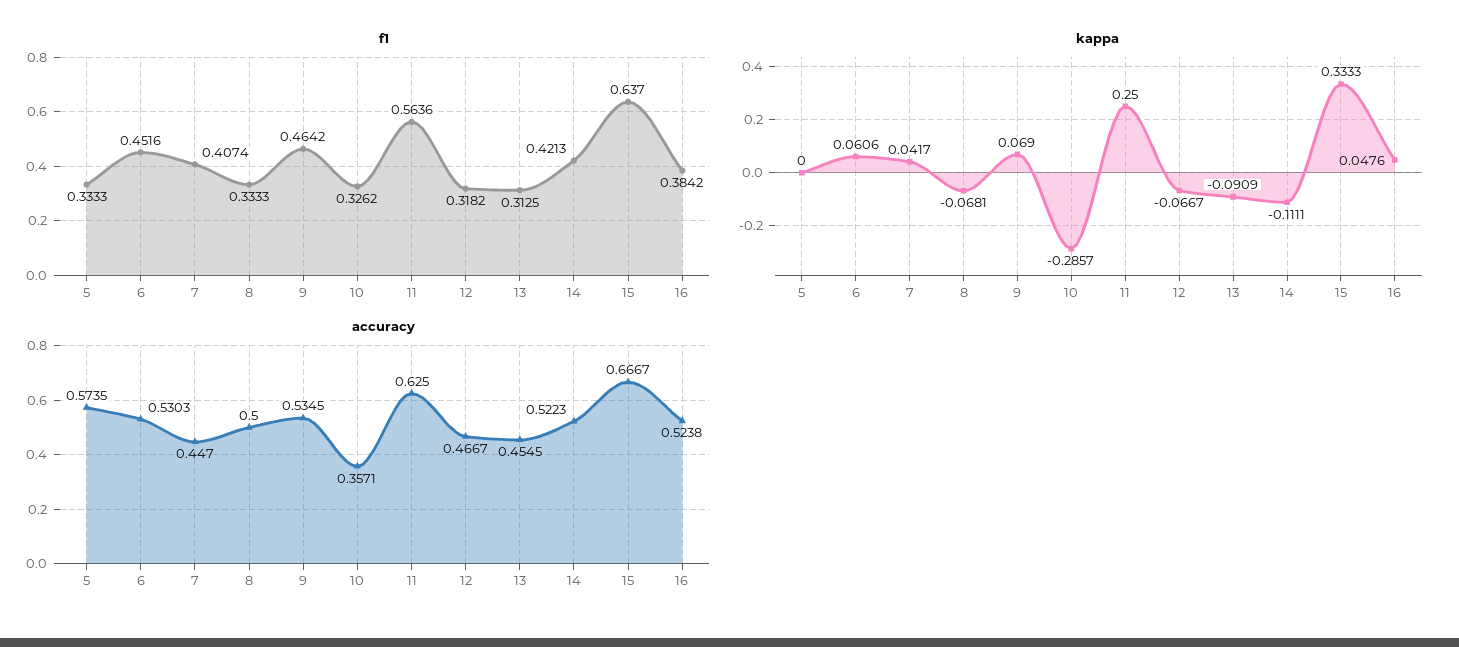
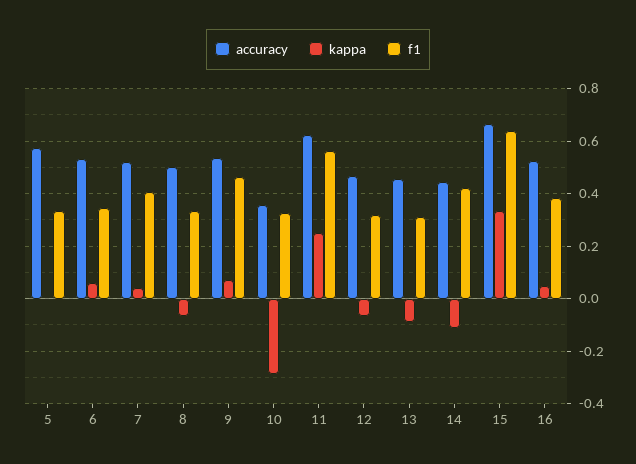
  {
    "f1": {
      "5": 0.3333,
-     "6": 0.4516,
+     "6": 0.35,
      "7": 0.4074,
      "8": 0.3333,
      "9": 0.4642,
      "10": 0.3262,
      "11": 0.5636,
      "12": 0.3182,
      "13": 0.3125,
      "14": 0.4213,
      "15": 0.637,
      "16": 0.3842
    },
    "kappa": {
      "5": 0,
      "6": 0.0606,
      "7": 0.0417,
      "8": -0.0681,
      "9": 0.069,
      "10": -0.2857,
      "11": 0.25,
      "12": -0.0667,
      "13": -0.0909,
      "14": -0.1111,
      "15": 0.3333,
      "16": 0.0476
    },
    "accuracy": {
      "5": 0.5735,
      "6": 0.5303,
-     "7": 0.447,
+     "7": 0.525,
      "8": 0.5,
      "9": 0.5345,
      "10": 0.3571,
      "11": 0.625,
      "12": 0.4667,
      "13": 0.4545,
-     "14": 0.5223,
+     "14": 0.45,
      "15": 0.6667,
      "16": 0.5238
    }
  }

